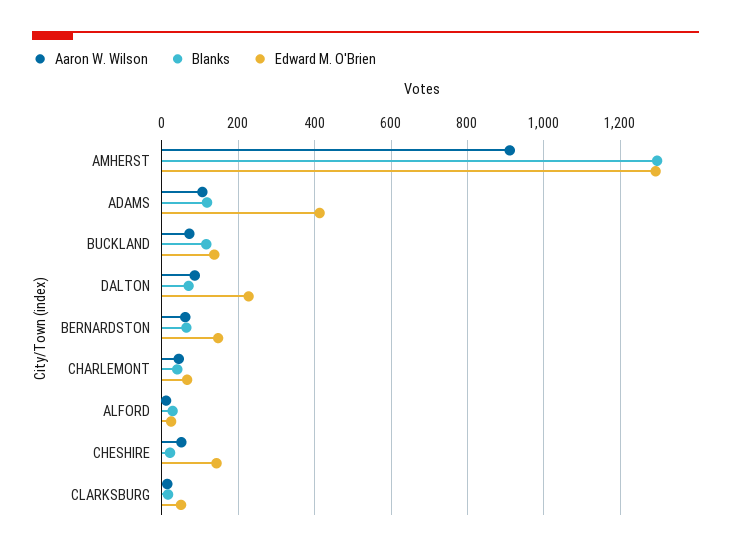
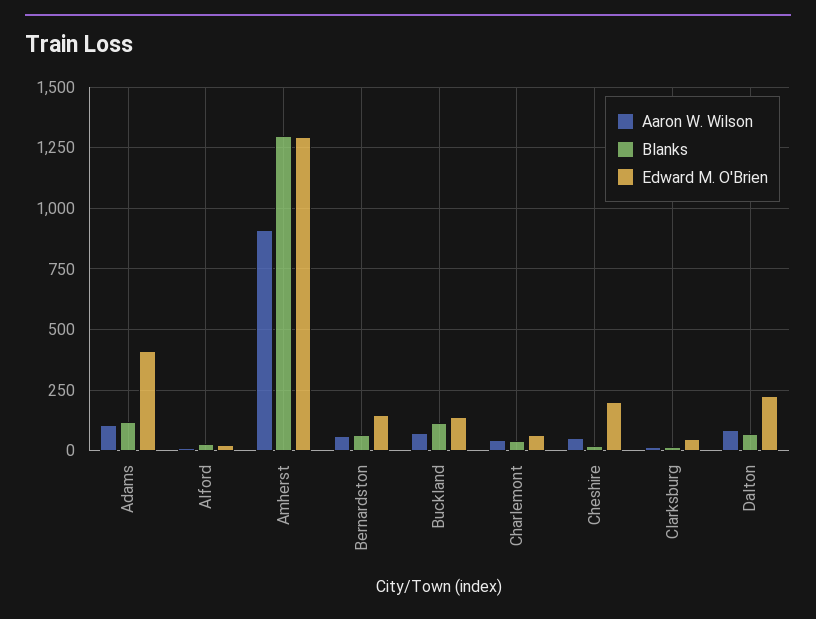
  {
    "Aaron W. Wilson": {
      "AMHERST": 920,
      "ADAMS": 100,
      "BUCKLAND": 80,
      "DALTON": 80,
      "BERNARDSTON": 60,
      "CHARLEMONT": 40,
      "ALFORD": 20,
      "CHESHIRE": 60,
      "CLARKSBURG": 20
    },
    "Blanks": {
      "AMHERST": 1300,
      "ADAMS": 120,
      "BUCKLAND": 120,
      "DALTON": 80,
      "BERNARDSTON": 60,
      "CHARLEMONT": 40,
      "ALFORD": 20,
      "CHESHIRE": 20,
      "CLARKSBURG": 20
    },
    "Edward M. O'Brien": {
      "AMHERST": 1300,
      "ADAMS": 420,
      "BUCKLAND": 140,
      "DALTON": 220,
      "BERNARDSTON": 140,
      "CHARLEMONT": 60,
      "ALFORD": 20,
-     "CHESHIRE": 140,
+     "CHESHIRE": 200,
      "CLARKSBURG": 60
    }
  }

